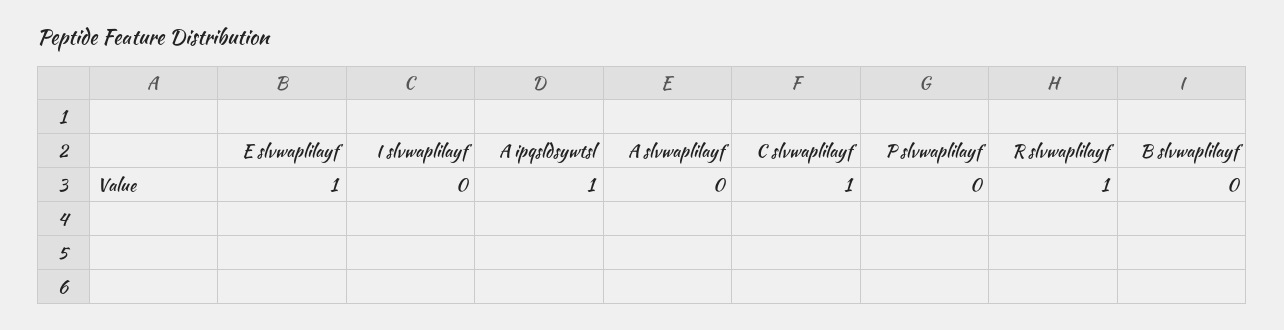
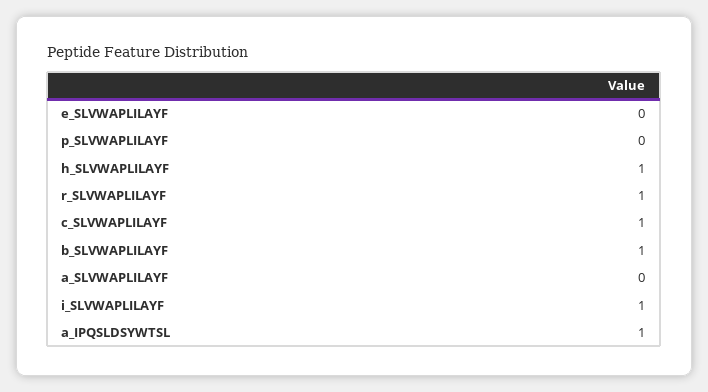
  {
-   "E slvwaplilayf": 1,
+   "E slvwaplilayf": 0,
-   "I slvwaplilayf": 0,
+   "I slvwaplilayf": 1,
    "A ipqsldsywtsl": 1,
    "A slvwaplilayf": 0,
    "C slvwaplilayf": 1,
    "P slvwaplilayf": 0,
    "R slvwaplilayf": 1,
-   "B slvwaplilayf": 0
+   "B slvwaplilayf": 1,
+   "h_SLVWAPLILAYF": 1
  }

